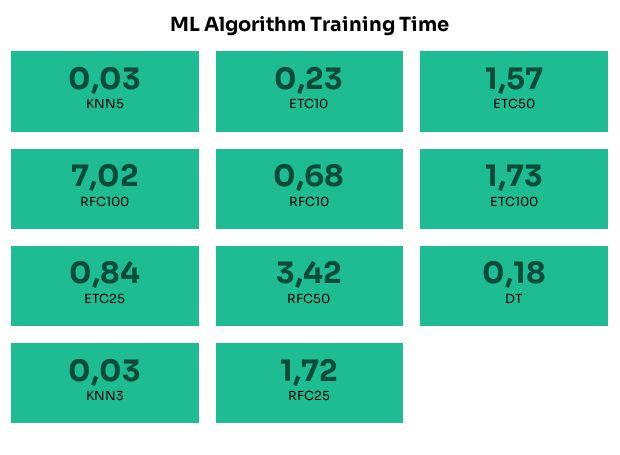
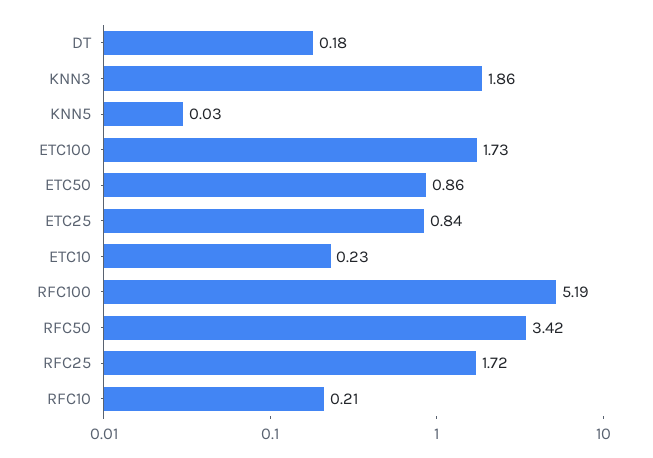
  {
    "KNN5": 0.03,
    "ETC10": 0.23,
-   "ETC50": 1.57,
+   "ETC50": 0.86,
-   "RFC100": 7.02,
+   "RFC100": 5.19,
-   "RFC10": 0.68,
+   "RFC10": 0.21,
    "ETC100": 1.73,
    "ETC25": 0.84,
    "RFC50": 3.42,
    "DT": 0.18,
-   "KNN3": 0.03,
+   "KNN3": 1.86,
    "RFC25": 1.72
  }

